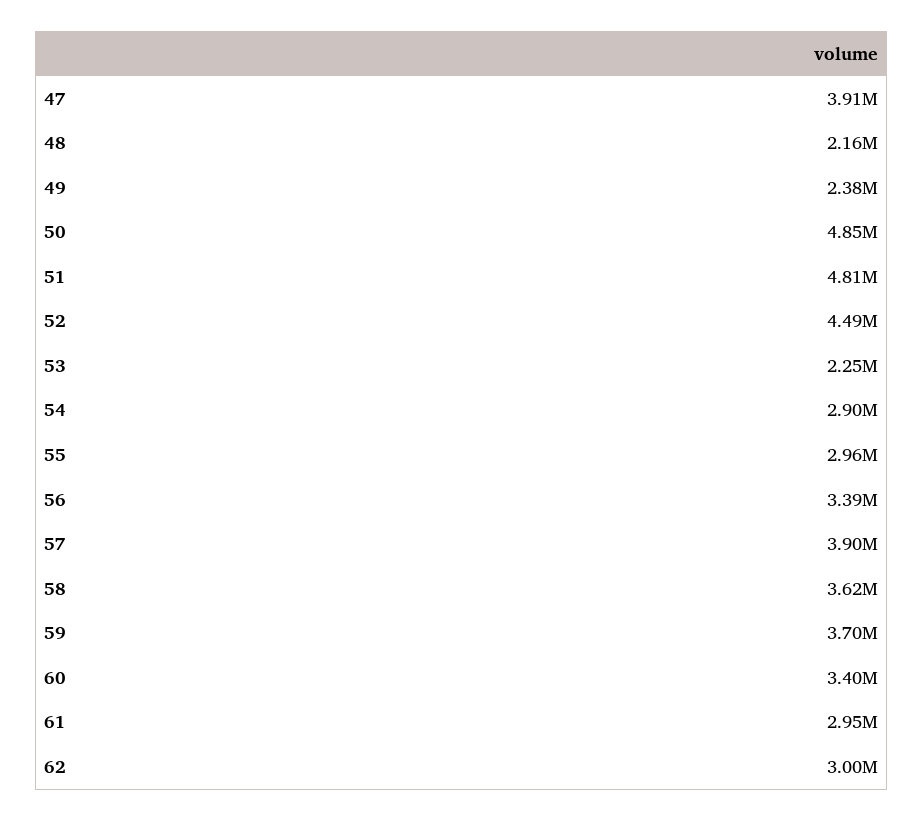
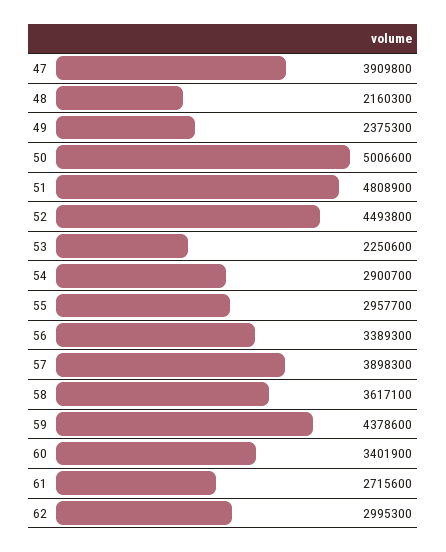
  {
    "47": 3909800,
    "48": 2160300,
    "49": 2375300,
-   "50": 4850000,
+   "50": 5006600,
    "51": 4808900,
    "52": 4493800,
    "53": 2250600,
    "54": 2900700,
    "55": 2957700,
    "56": 3389300,
    "57": 3898300,
    "58": 3617100,
-   "59": 3700000,
+   "59": 4378600,
    "60": 3401900,
-   "61": 2950000,
+   "61": 2715600,
    "62": 2995300
  }

